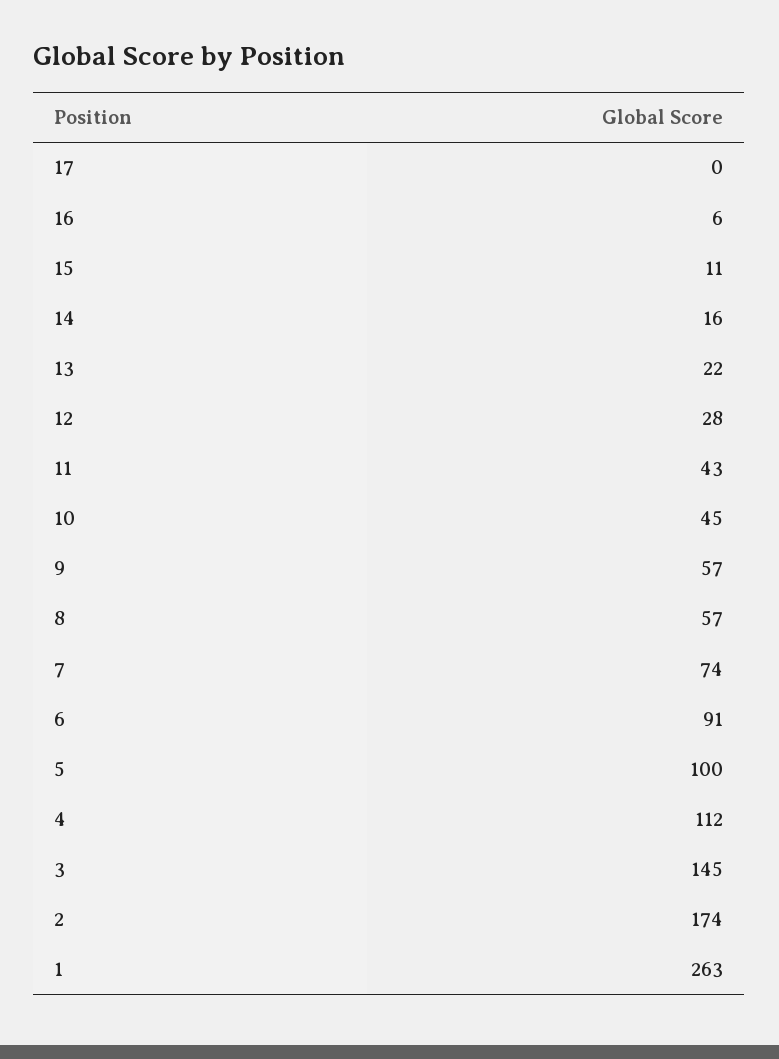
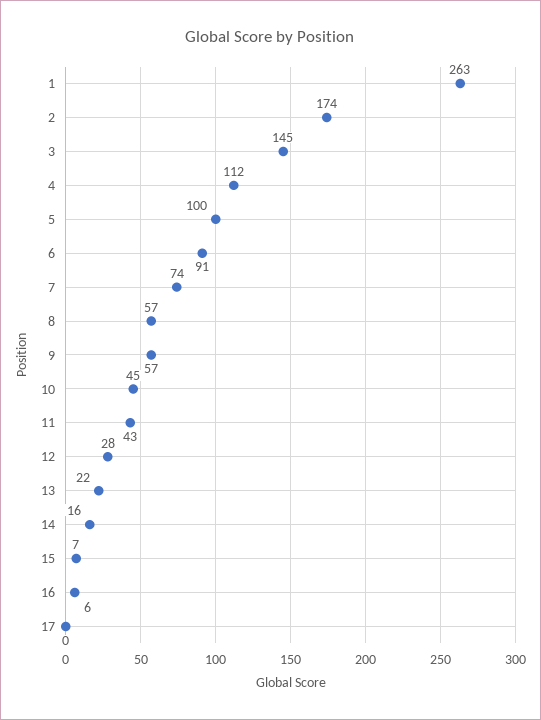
  {
    "17": 0,
    "16": 6,
-   "15": 11,
+   "15": 7,
    "14": 16,
    "13": 22,
    "12": 28,
    "11": 43,
    "10": 45,
    "9": 57,
    "8": 57,
    "7": 74,
    "6": 91,
    "5": 100,
    "4": 112,
    "3": 145,
    "2": 174,
    "1": 263
  }

